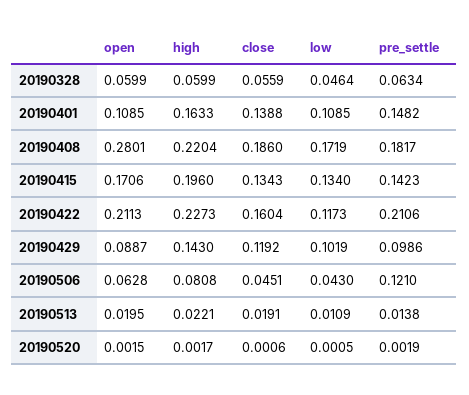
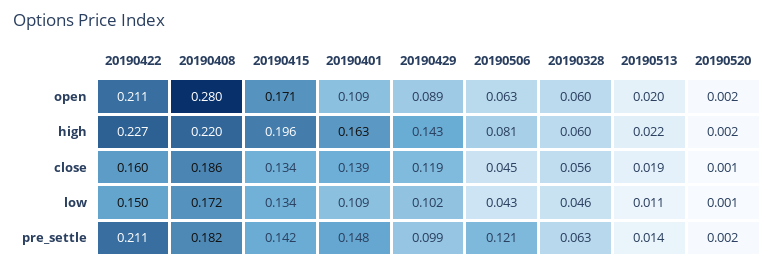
  {
    "open": {
      "20190328": 0.0599,
      "20190401": 0.1085,
      "20190408": 0.2801,
      "20190415": 0.1706,
      "20190422": 0.2113,
      "20190429": 0.0887,
      "20190506": 0.0628,
      "20190513": 0.0195,
      "20190520": 0.0015
    },
    "high": {
      "20190328": 0.0599,
      "20190401": 0.1633,
      "20190408": 0.2204,
      "20190415": 0.196,
      "20190422": 0.2273,
      "20190429": 0.143,
      "20190506": 0.0808,
      "20190513": 0.0221,
      "20190520": 0.0017
    },
    "close": {
      "20190328": 0.0559,
      "20190401": 0.1388,
      "20190408": 0.186,
      "20190415": 0.1343,
      "20190422": 0.1604,
      "20190429": 0.1192,
      "20190506": 0.0451,
      "20190513": 0.0191,
      "20190520": 0.0006
    },
    "low": {
      "20190328": 0.0464,
      "20190401": 0.1085,
      "20190408": 0.1719,
      "20190415": 0.134,
-     "20190422": 0.1173,
+     "20190422": 0.15,
      "20190429": 0.1019,
      "20190506": 0.043,
      "20190513": 0.0109,
      "20190520": 0.0005
    },
    "pre_settle": {
      "20190328": 0.0634,
      "20190401": 0.1482,
      "20190408": 0.1817,
      "20190415": 0.1423,
      "20190422": 0.2106,
      "20190429": 0.0986,
      "20190506": 0.121,
      "20190513": 0.0138,
      "20190520": 0.0019
    }
  }

